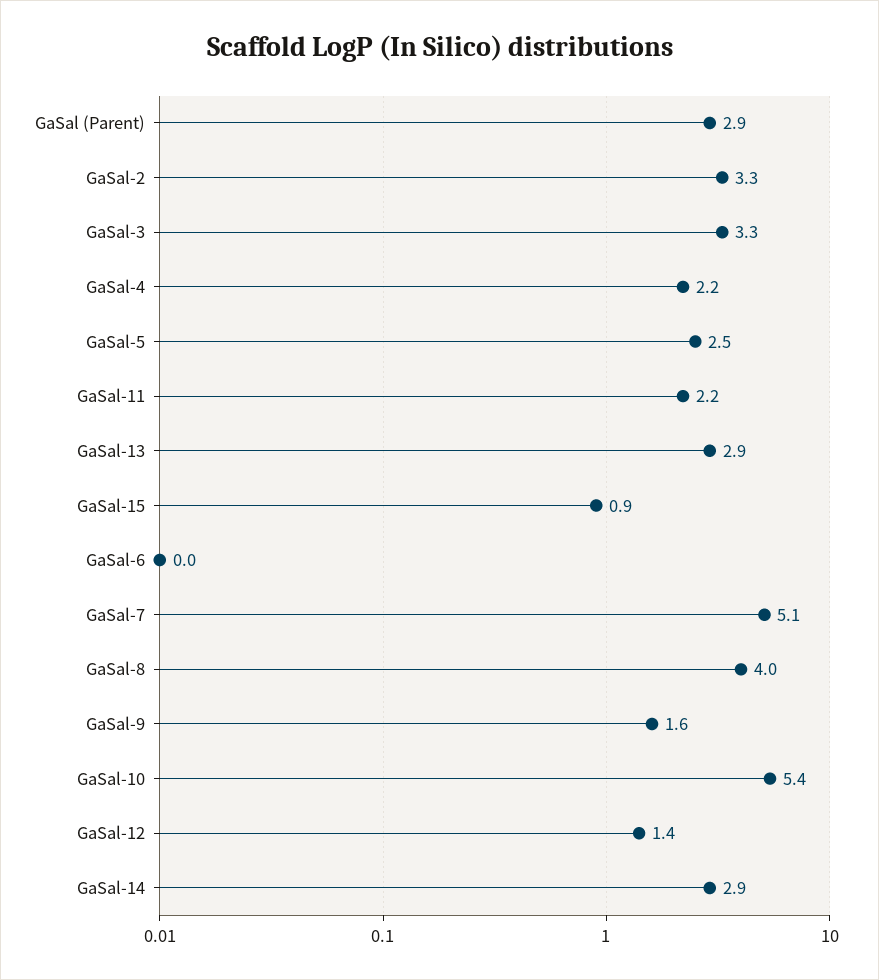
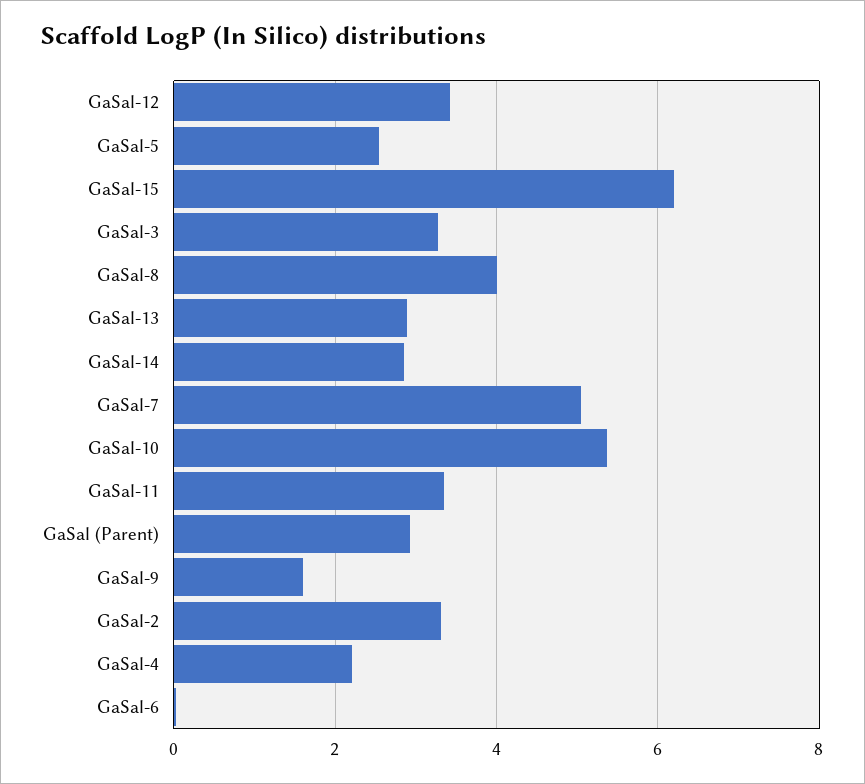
  {
    "GaSal (Parent)": 2.9,
    "GaSal-2": 3.3,
    "GaSal-3": 3.3,
    "GaSal-4": 2.2,
    "GaSal-5": 2.5,
-   "GaSal-11": 2.2,
+   "GaSal-11": 3.4,
    "GaSal-13": 2.9,
-   "GaSal-15": 0.9,
+   "GaSal-15": 6.2,
    "GaSal-6": 0,
    "GaSal-7": 5.1,
    "GaSal-8": 4,
    "GaSal-9": 1.6,
    "GaSal-10": 5.4,
-   "GaSal-12": 1.4,
+   "GaSal-12": 3.4,
    "GaSal-14": 2.9
  }

